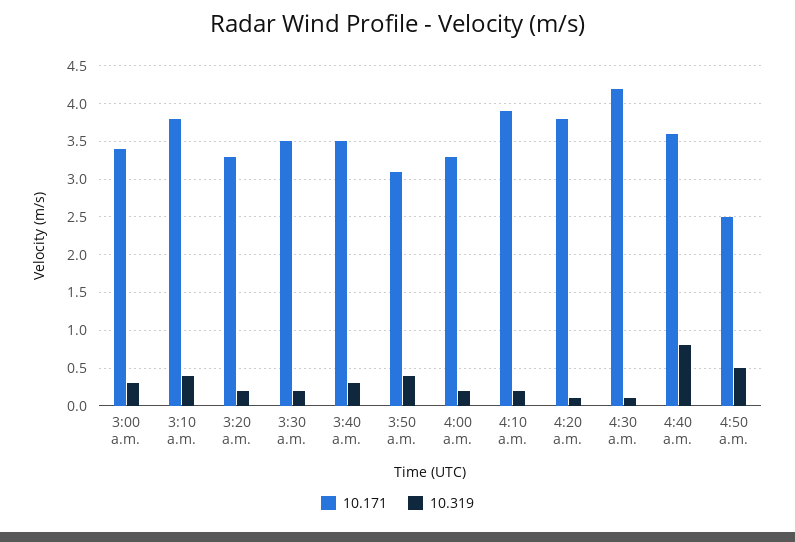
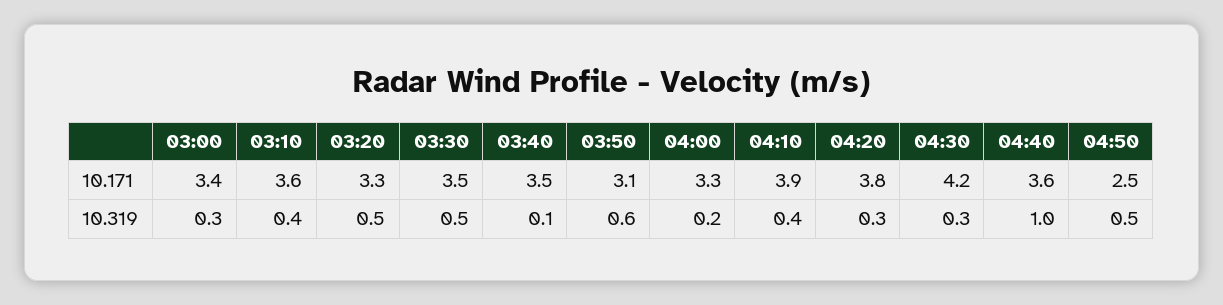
  {
    "10.171": {
      "3:00 a.m.": 3.4,
-     "3:10 a.m.": 3.8,
+     "3:10 a.m.": 3.6,
      "3:20 a.m.": 3.3,
      "3:30 a.m.": 3.5,
      "3:40 a.m.": 3.5,
      "3:50 a.m.": 3.1,
      "4:00 a.m.": 3.3,
      "4:10 a.m.": 3.9,
      "4:20 a.m.": 3.8,
      "4:30 a.m.": 4.2,
      "4:40 a.m.": 3.6,
      "4:50 a.m.": 2.5
    },
    "10.319": {
      "3:00 a.m.": 0.3,
      "3:10 a.m.": 0.4,
-     "3:20 a.m.": 0.2,
+     "3:20 a.m.": 0.5,
-     "3:30 a.m.": 0.2,
+     "3:30 a.m.": 0.5,
-     "3:40 a.m.": 0.3,
+     "3:40 a.m.": 0.1,
-     "3:50 a.m.": 0.4,
+     "3:50 a.m.": 0.6,
      "4:00 a.m.": 0.2,
-     "4:10 a.m.": 0.2,
+     "4:10 a.m.": 0.4,
-     "4:20 a.m.": 0.1,
+     "4:20 a.m.": 0.3,
-     "4:30 a.m.": 0.1,
+     "4:30 a.m.": 0.3,
-     "4:40 a.m.": 0.8,
+     "4:40 a.m.": 1,
      "4:50 a.m.": 0.5
    }
  }

